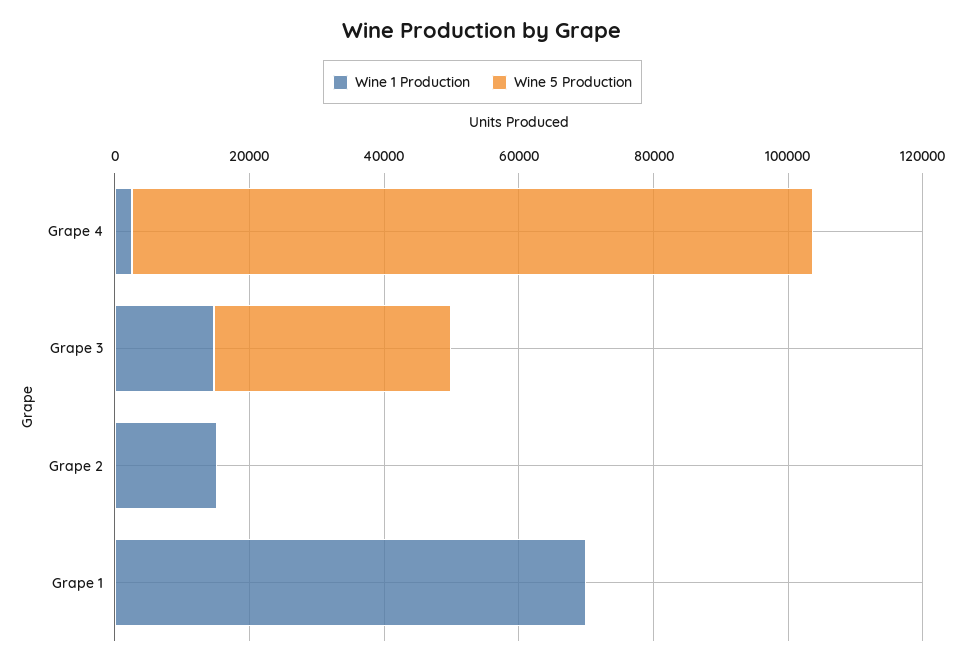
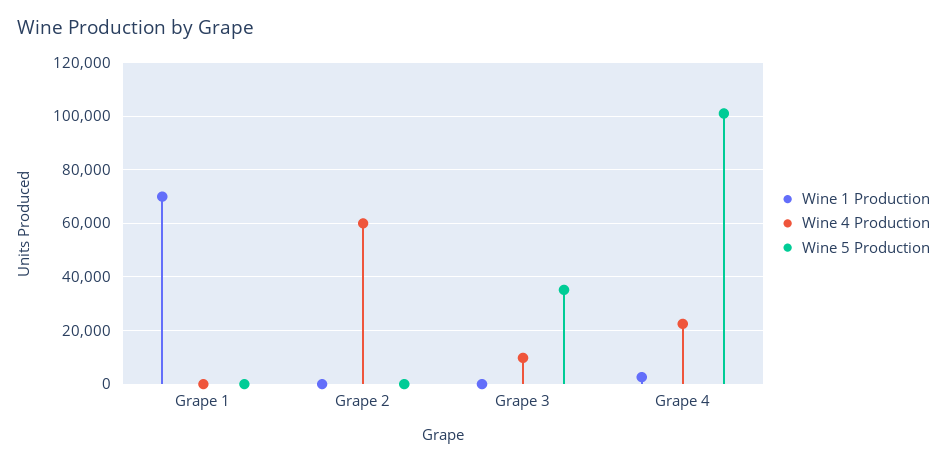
  {
    "Wine 1 Production": {
      "Grape 4": 2500,
-     "Grape 3": 15000,
+     "Grape 3": 0,
-     "Grape 2": 15000,
+     "Grape 2": 0,
      "Grape 1": 70000
    },
    "Wine 5 Production": {
      "Grape 4": 100000,
      "Grape 3": 35000,
      "Grape 2": 0,
      "Grape 1": 0
-   }
+   },
+   "Wine 4 Production": {
+     "Grape 1": 0,
+     "Grape 2": 60000,
+     "Grape 3": 10000,
+     "Grape 4": 22500
+   }
  }

